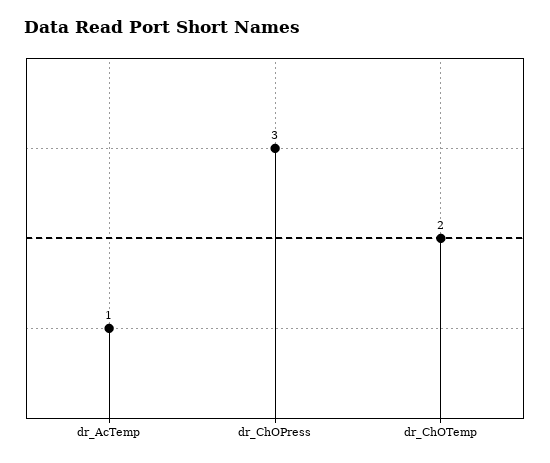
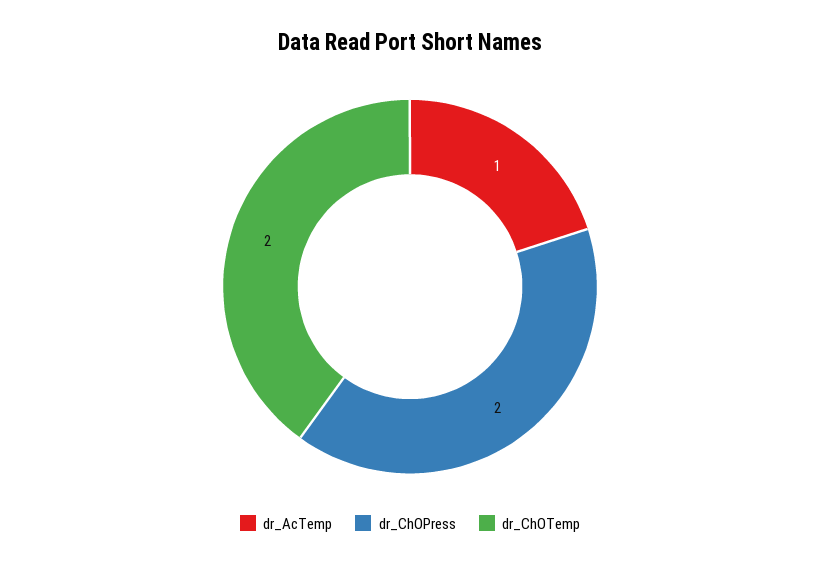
  {
    "dr_AcTemp": 1,
-   "dr_ChOPress": 3,
+   "dr_ChOPress": 2,
    "dr_ChOTemp": 2
  }

